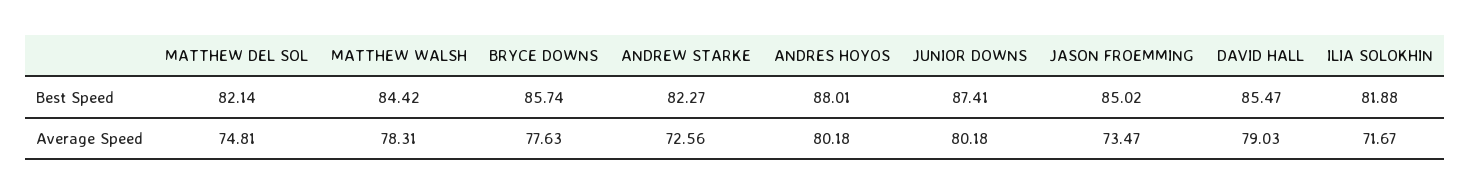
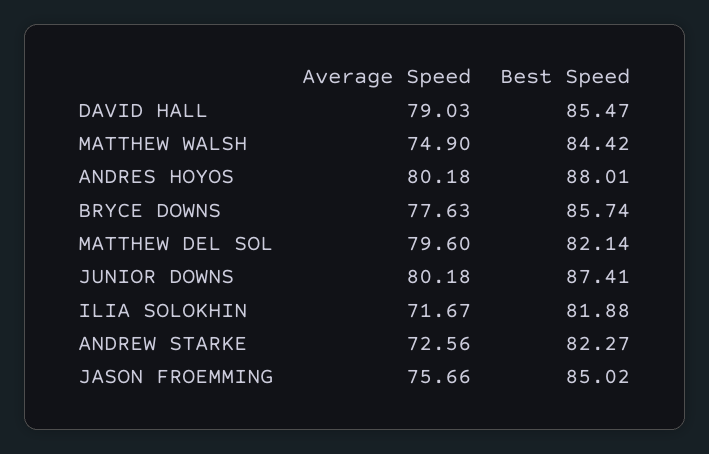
  {
    "MATTHEW DEL SOL": {
      "Best Speed": 82.14,
-     "Average Speed": 74.81
+     "Average Speed": 79.6
    },
    "MATTHEW WALSH": {
      "Best Speed": 84.42,
-     "Average Speed": 78.31
+     "Average Speed": 74.9
    },
    "BRYCE DOWNS": {
      "Best Speed": 85.74,
      "Average Speed": 77.63
    },
    "ANDREW STARKE": {
      "Best Speed": 82.27,
      "Average Speed": 72.56
    },
    "ANDRES HOYOS": {
      "Best Speed": 88.01,
      "Average Speed": 80.18
    },
    "JUNIOR DOWNS": {
      "Best Speed": 87.41,
      "Average Speed": 80.18
    },
    "JASON FROEMMING": {
      "Best Speed": 85.02,
-     "Average Speed": 73.47
+     "Average Speed": 75.66
    },
    "DAVID HALL": {
      "Best Speed": 85.47,
      "Average Speed": 79.03
    },
    "ILIA SOLOKHIN": {
      "Best Speed": 81.88,
      "Average Speed": 71.67
    }
  }

